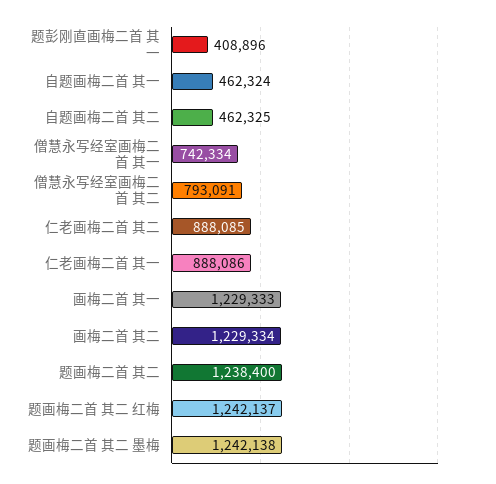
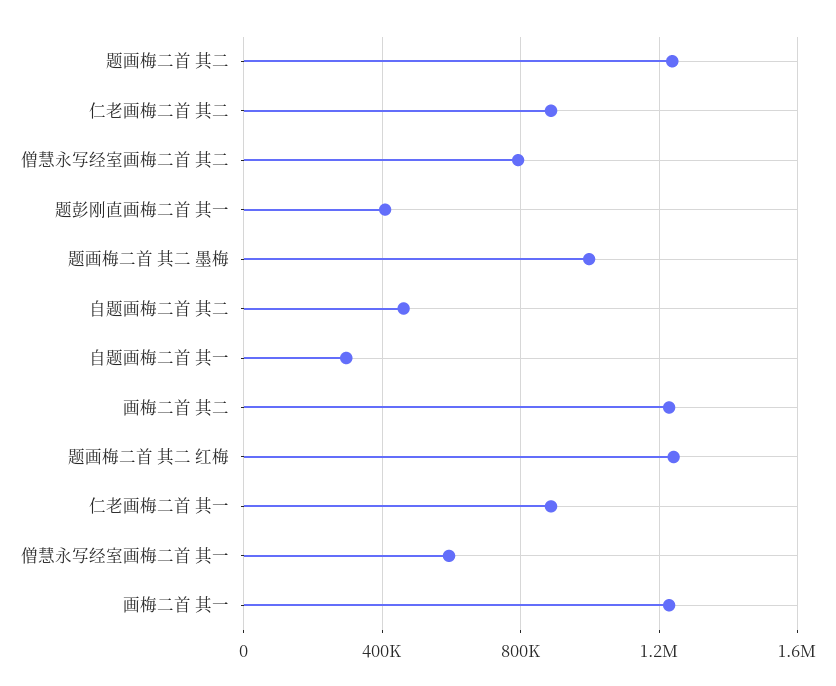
  {
    "题彭刚直画梅二首 其一": 408896,
-   "自题画梅二首 其一": 462324,
+   "自题画梅二首 其一": 300000,
    "自题画梅二首 其二": 462325,
-   "僧慧永写经室画梅二首 其一": 742334,
+   "僧慧永写经室画梅二首 其一": 600000,
    "僧慧永写经室画梅二首 其二": 793091,
    "仁老画梅二首 其二": 888085,
    "仁老画梅二首 其一": 888086,
    "画梅二首 其一": 1229333,
    "画梅二首 其二": 1229334,
    "题画梅二首 其二": 1238400,
    "题画梅二首 其二 红梅": 1242137,
-   "题画梅二首 其二 墨梅": 1242138
+   "题画梅二首 其二 墨梅": 1000000
  }

